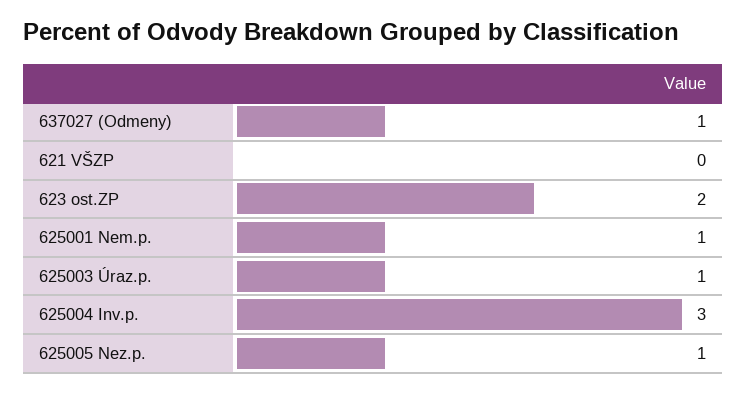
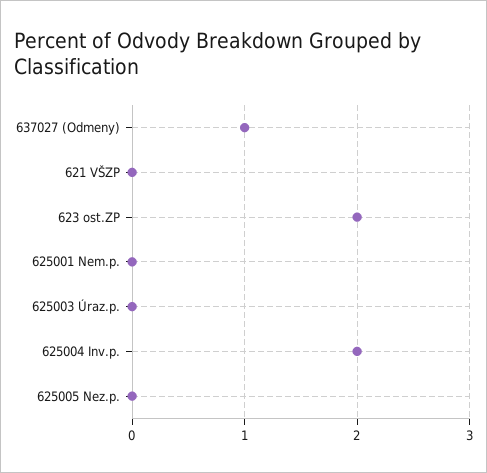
  {
    "637027 (Odmeny)": 1,
    "621 VŠZP": 0,
    "623 ost.ZP": 2,
-   "625001 Nem.p.": 1,
+   "625001 Nem.p.": 0,
-   "625003 Úraz.p.": 1,
+   "625003 Úraz.p.": 0,
-   "625004 Inv.p.": 3,
+   "625004 Inv.p.": 2,
-   "625005 Nez.p.": 1
+   "625005 Nez.p.": 0
  }

